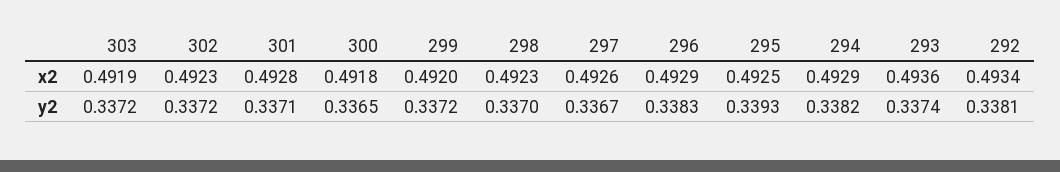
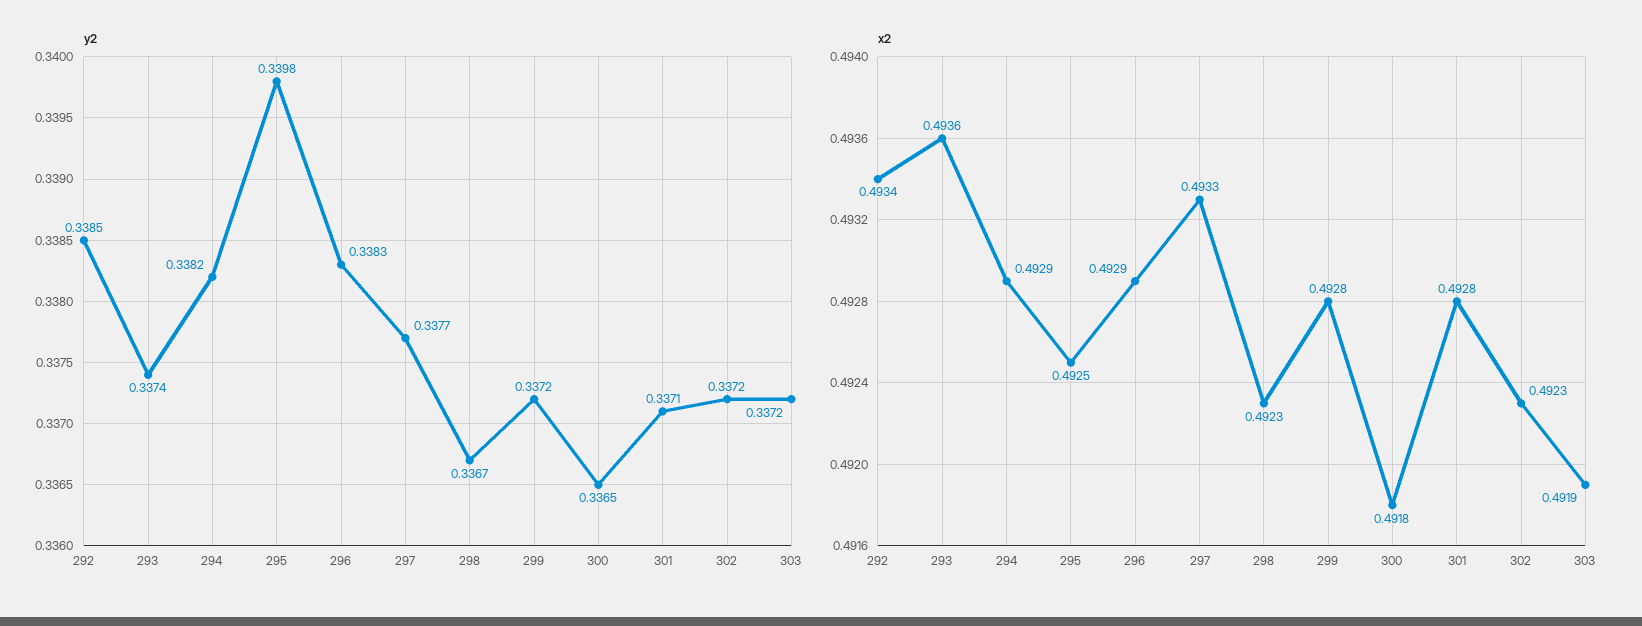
  {
    "x2": {
      "303": 0.4919,
      "302": 0.4923,
      "301": 0.4928,
      "300": 0.4918,
-     "299": 0.492,
+     "299": 0.4928,
      "298": 0.4923,
-     "297": 0.4926,
+     "297": 0.4933,
      "296": 0.4929,
      "295": 0.4925,
      "294": 0.4929,
      "293": 0.4936,
      "292": 0.4934
    },
    "y2": {
      "303": 0.3372,
      "302": 0.3372,
      "301": 0.3371,
      "300": 0.3365,
      "299": 0.3372,
-     "298": 0.337,
+     "298": 0.3367,
-     "297": 0.3367,
+     "297": 0.3377,
      "296": 0.3383,
-     "295": 0.3393,
+     "295": 0.3398,
      "294": 0.3382,
      "293": 0.3374,
-     "292": 0.3381
+     "292": 0.3385
    }
  }

